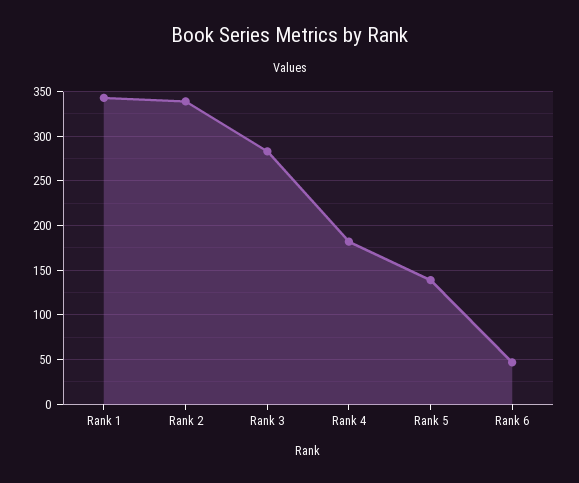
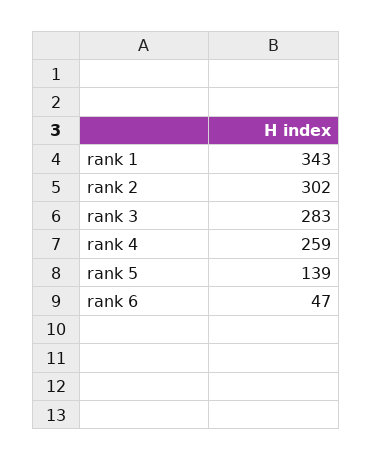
  {
    "Rank 1": 343,
-   "Rank 2": 340,
+   "Rank 2": 302,
    "Rank 3": 283,
-   "Rank 4": 180,
+   "Rank 4": 259,
    "Rank 5": 139,
    "Rank 6": 47
  }

